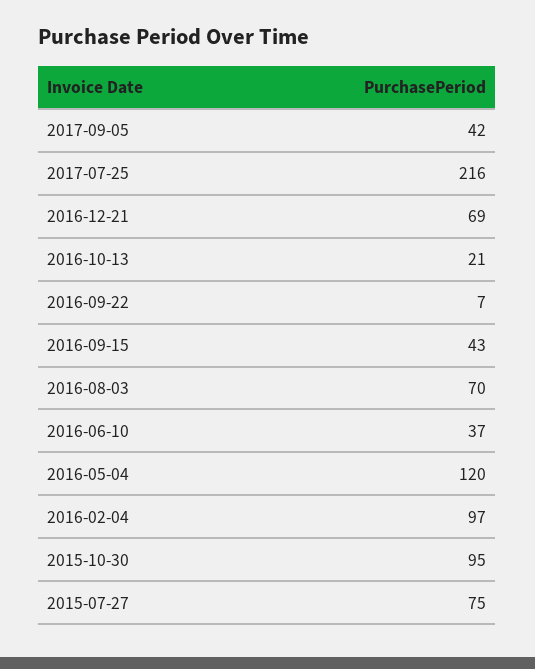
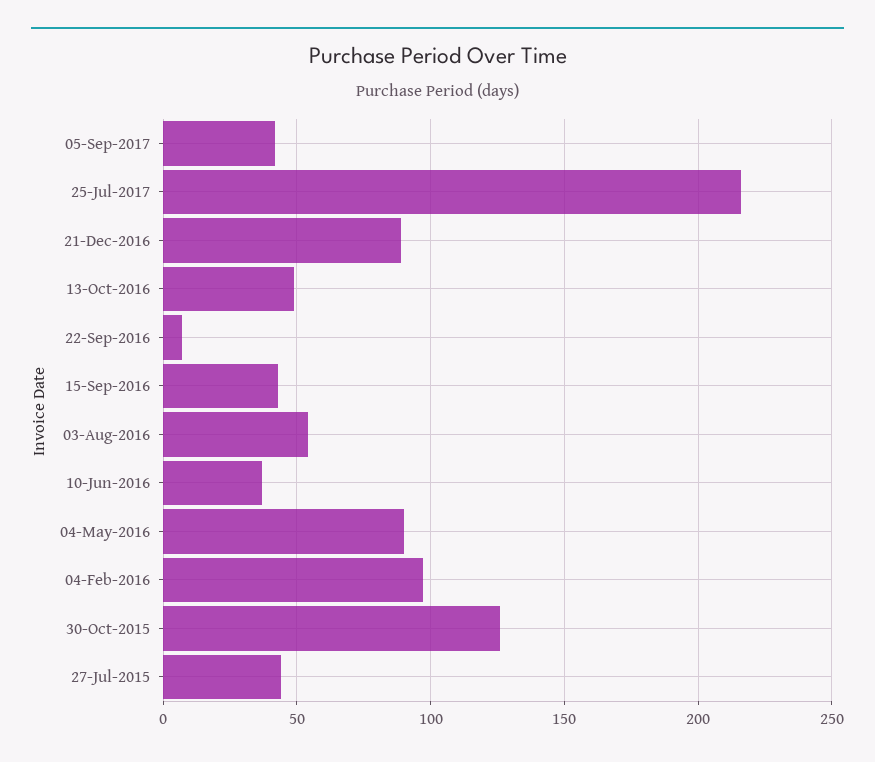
  {
    "2017-09-05": 42,
    "2017-07-25": 216,
-   "2016-12-21": 69,
+   "2016-12-21": 90,
-   "2016-10-13": 21,
+   "2016-10-13": 50,
    "2016-09-22": 7,
    "2016-09-15": 43,
-   "2016-08-03": 70,
+   "2016-08-03": 55,
    "2016-06-10": 37,
-   "2016-05-04": 120,
+   "2016-05-04": 90,
    "2016-02-04": 97,
-   "2015-10-30": 95,
+   "2015-10-30": 125,
-   "2015-07-27": 75
+   "2015-07-27": 45
  }

